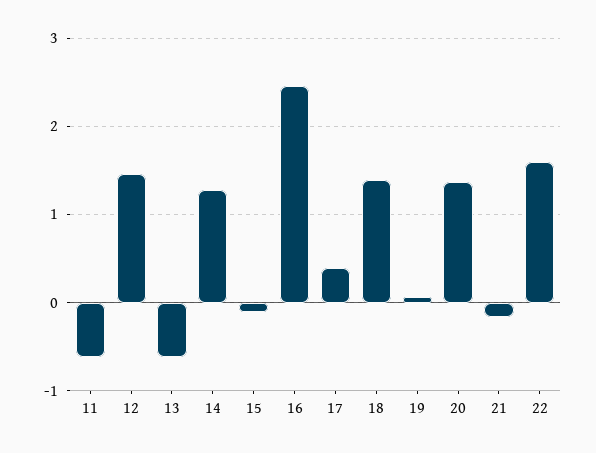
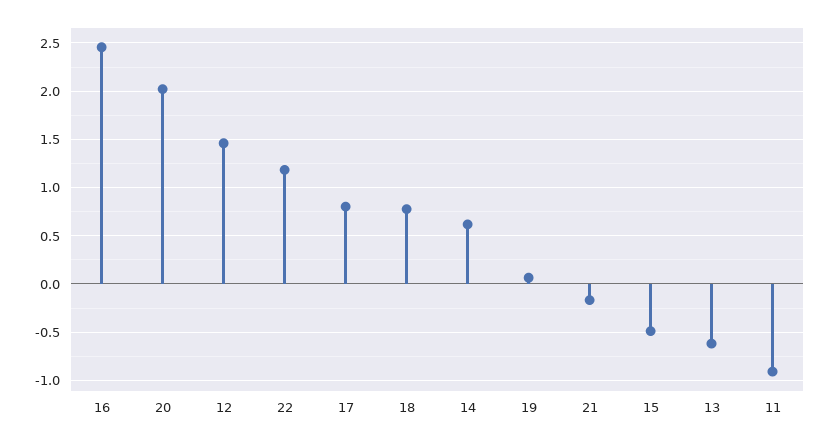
  {
-   "11": -0.6,
+   "11": -0.9,
    "12": 1.5,
    "13": -0.6,
-   "14": 1.3,
+   "14": 0.6,
-   "15": -0.1,
+   "15": -0.5,
    "16": 2.5,
-   "17": 0.4,
+   "17": 0.8,
-   "18": 1.4,
+   "18": 0.8,
    "19": 0.1,
-   "20": 1.4,
+   "20": 2,
    "21": -0.2,
-   "22": 1.6
+   "22": 1.2
  }

